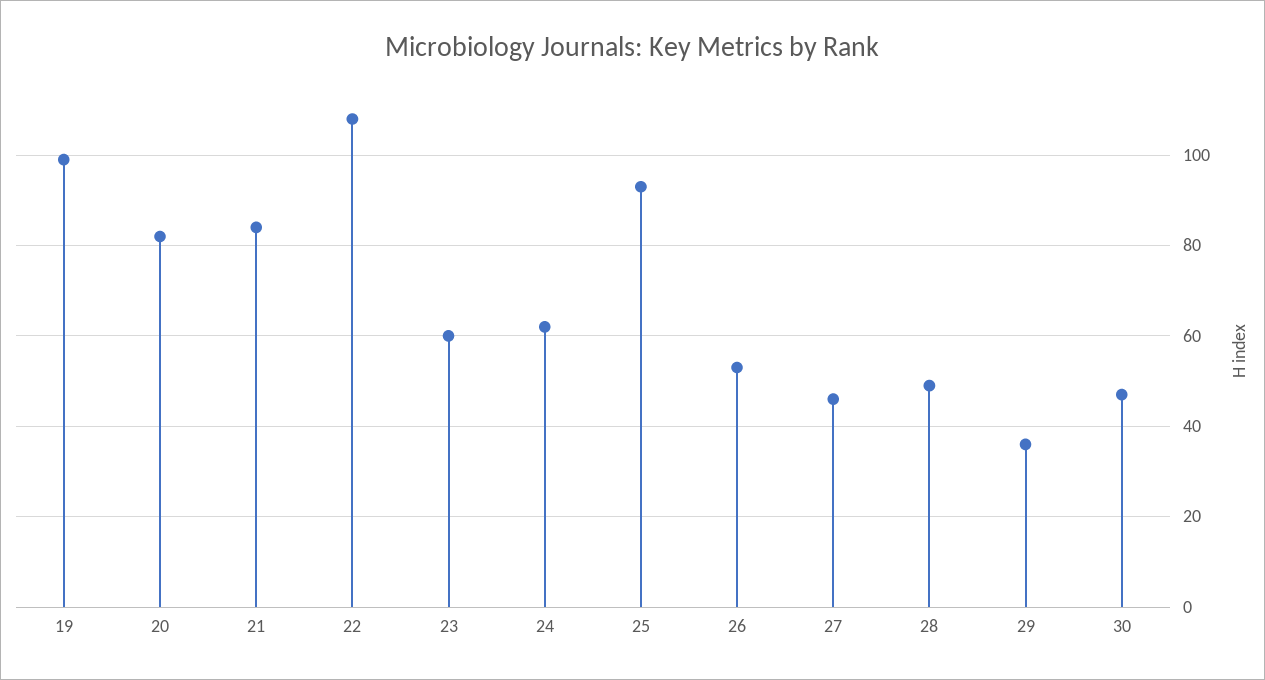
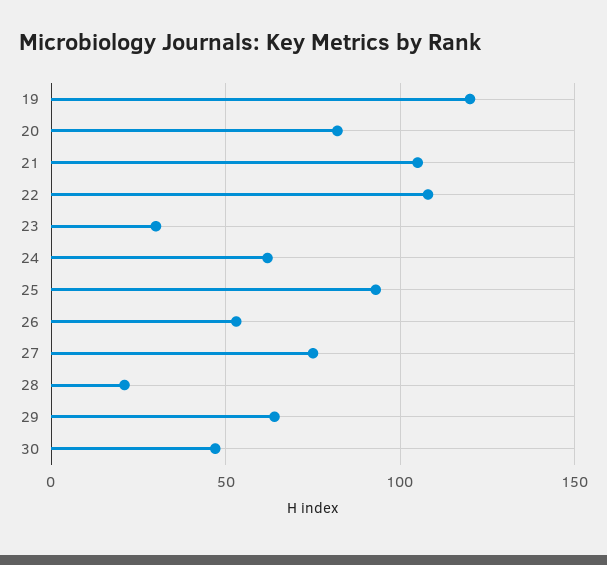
  {
-   "19": 100,
+   "19": 120,
    "20": 80,
-   "21": 85,
+   "21": 105,
    "22": 110,
-   "23": 60,
+   "23": 30,
    "24": 60,
    "25": 95,
    "26": 55,
-   "27": 45,
+   "27": 75,
-   "28": 50,
+   "28": 20,
-   "29": 35,
+   "29": 65,
    "30": 45
  }

